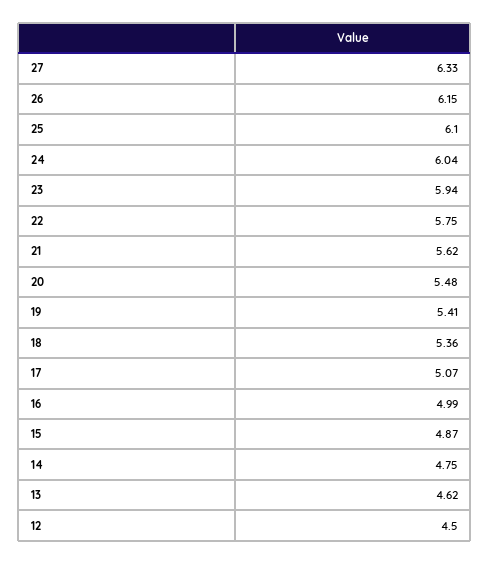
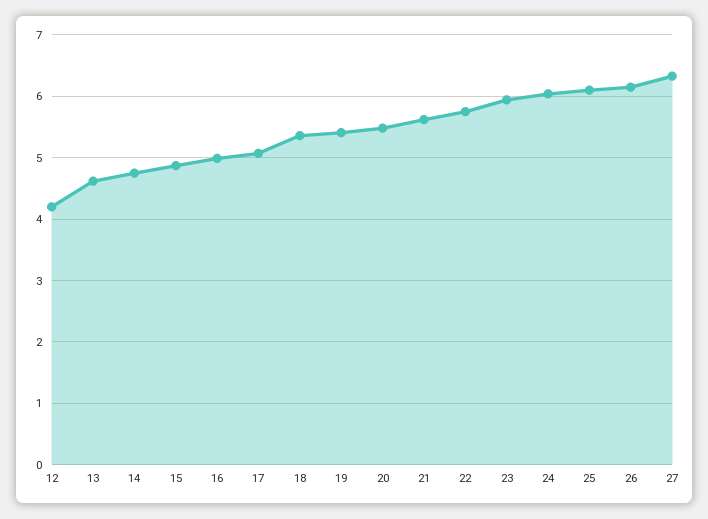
  {
    "27": 6.33,
    "26": 6.15,
    "25": 6.1,
    "24": 6.04,
    "23": 5.94,
    "22": 5.75,
    "21": 5.62,
    "20": 5.48,
    "19": 5.41,
    "18": 5.36,
    "17": 5.07,
    "16": 4.99,
    "15": 4.87,
    "14": 4.75,
    "13": 4.62,
-   "12": 4.5
+   "12": 4.2
  }

